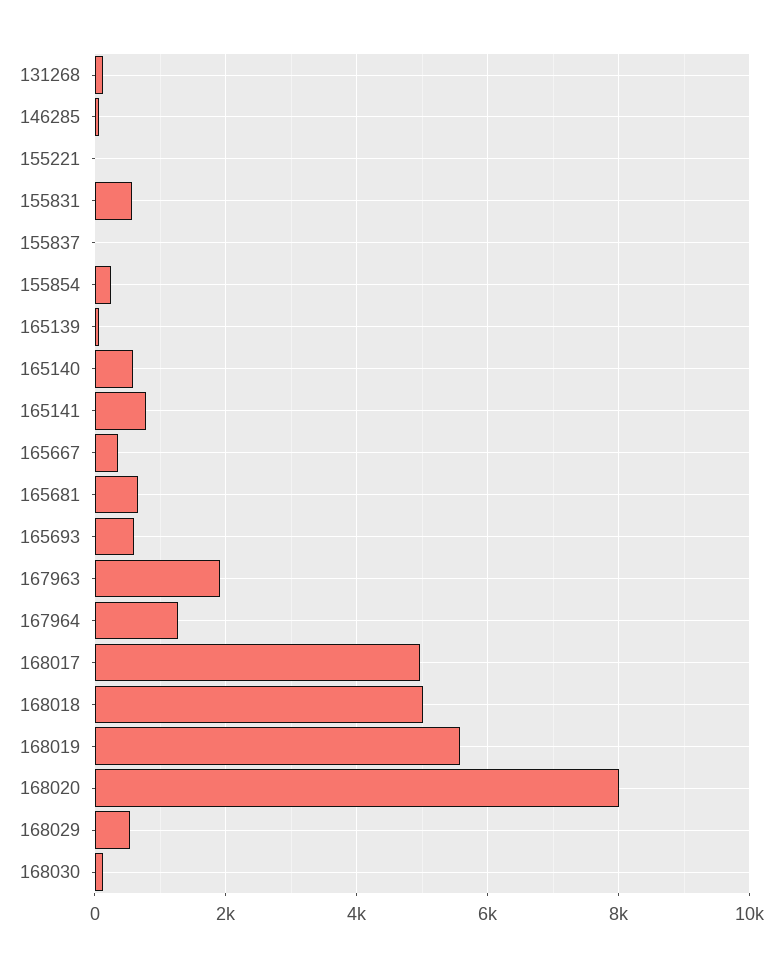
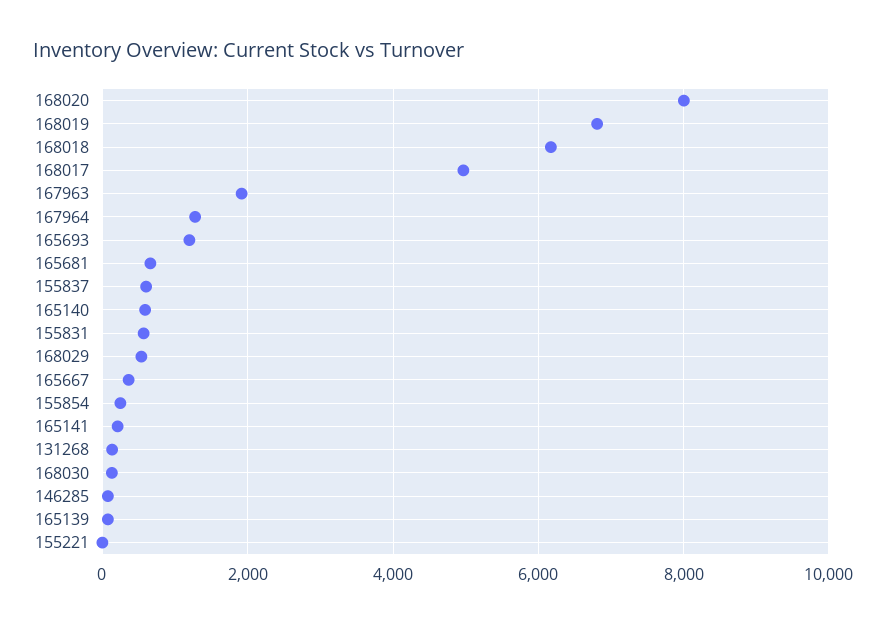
  {
    "131268": 200,
    "146285": 0,
    "155221": 0,
    "155831": 600,
-   "155837": 0,
+   "155837": 600,
    "155854": 200,
    "165139": 0,
    "165140": 600,
-   "165141": 800,
+   "165141": 200,
    "165667": 400,
    "165681": 600,
-   "165693": 600,
+   "165693": 1200,
    "167963": 2000,
    "167964": 1200,
    "168017": 5000,
-   "168018": 5000,
+   "168018": 6200,
-   "168019": 5600,
+   "168019": 6800,
    "168020": 8000,
    "168029": 600,
    "168030": 200
  }

